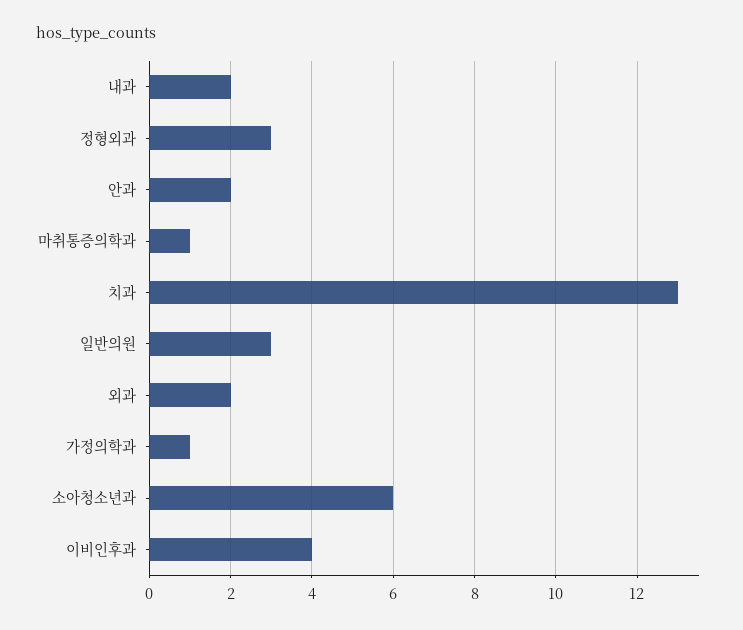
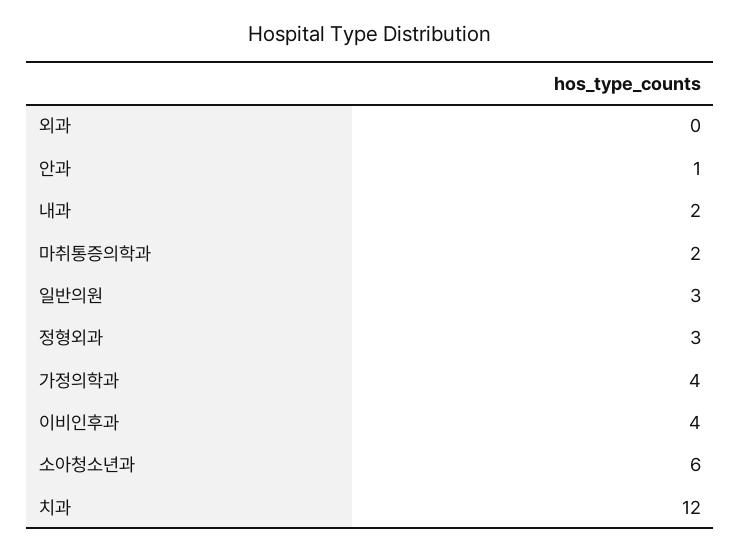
  {
    "내과": 2,
    "정형외과": 3,
-   "안과": 2,
+   "안과": 1,
-   "마취통증의학과": 1,
+   "마취통증의학과": 2,
-   "치과": 13,
+   "치과": 12,
    "일반의원": 3,
-   "외과": 2,
+   "외과": 0,
-   "가정의학과": 1,
+   "가정의학과": 4,
    "소아청소년과": 6,
    "이비인후과": 4
  }

